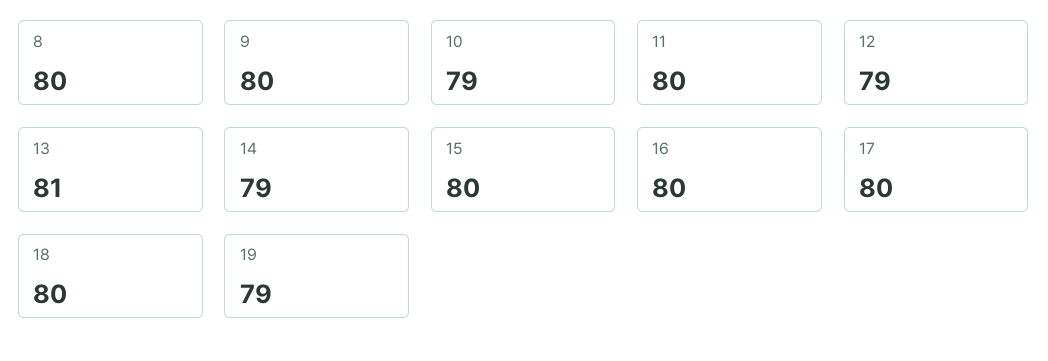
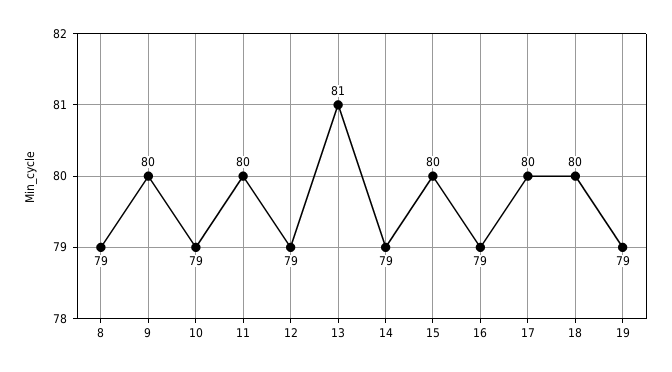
  {
-   "8": 80,
+   "8": 79,
    "9": 80,
    "10": 79,
    "11": 80,
    "12": 79,
    "13": 81,
    "14": 79,
    "15": 80,
-   "16": 80,
+   "16": 79,
    "17": 80,
    "18": 80,
    "19": 79
  }

